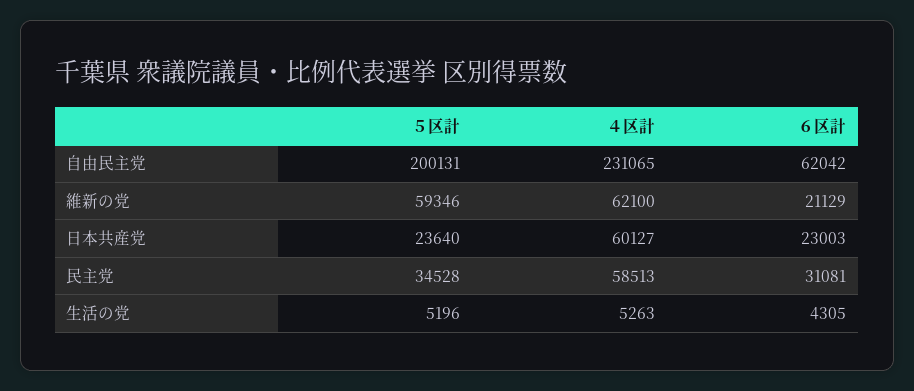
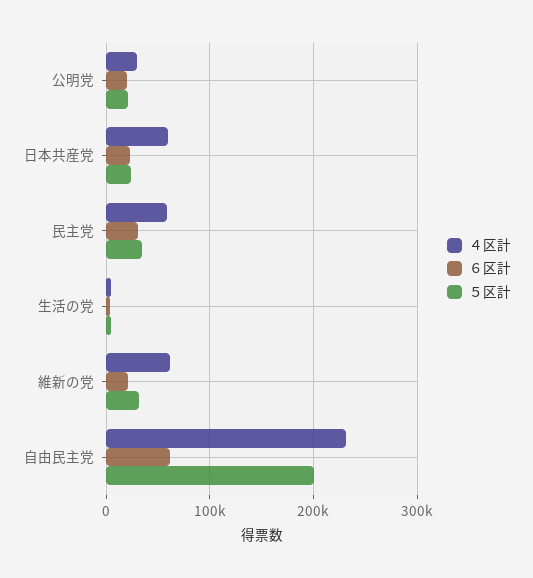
  {
    "５区計": {
      "自由民主党": 200131,
-     "維新の党": 59346,
+     "維新の党": 30000,
      "日本共産党": 23640,
      "民主党": 34528,
-     "生活の党": 5196
+     "生活の党": 5196,
+     "公明党": 20000
    },
    "４区計": {
      "自由民主党": 231065,
      "維新の党": 62100,
      "日本共産党": 60127,
      "民主党": 58513,
-     "生活の党": 5263
+     "生活の党": 5263,
+     "公明党": 30000
    },
    "６区計": {
      "自由民主党": 62042,
      "維新の党": 21129,
      "日本共産党": 23003,
      "民主党": 31081,
-     "生活の党": 4305
+     "生活の党": 4305,
+     "公明党": 20000
    }
  }

